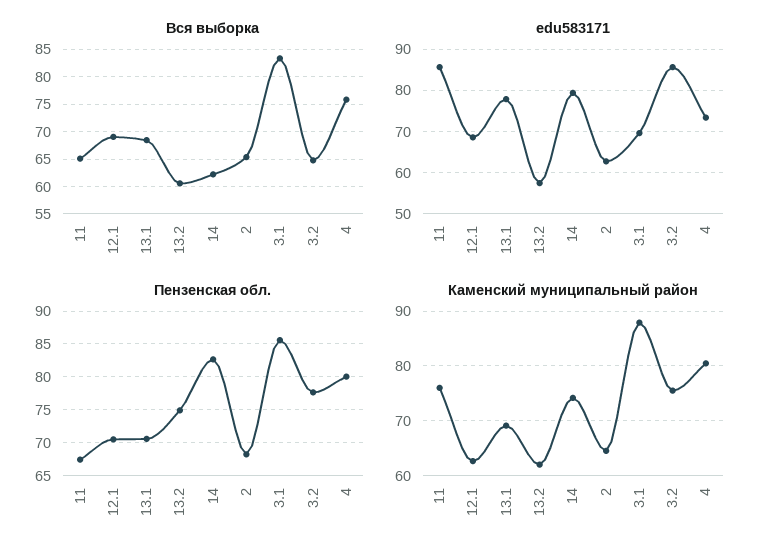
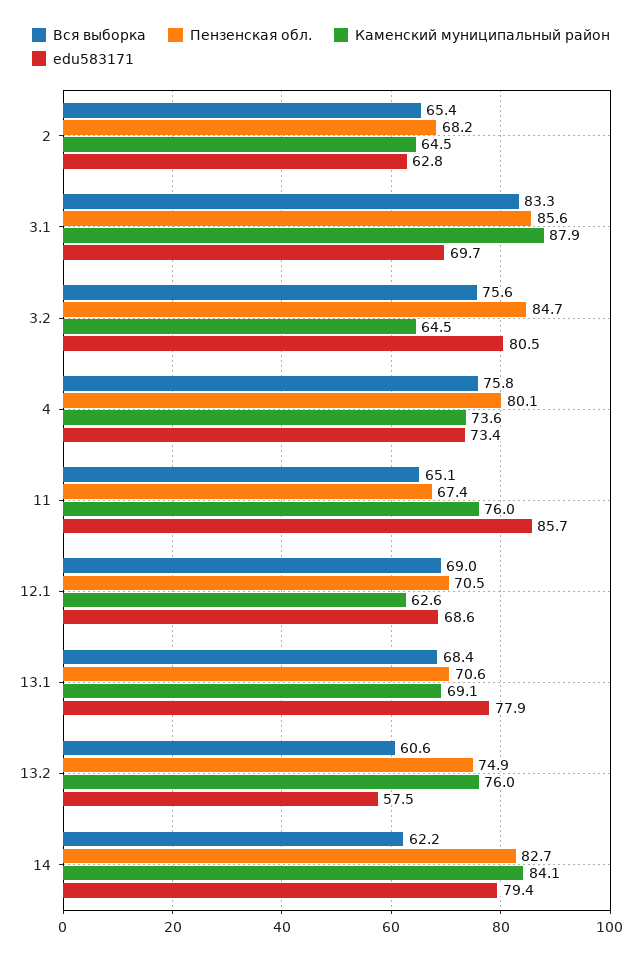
  {
    "Вся выборка": {
      "11": 65.1,
      "12.1": 69,
      "13.1": 68.4,
      "13.2": 60.6,
      "14": 62.2,
      "2": 65.4,
      "3.1": 83.3,
-     "3.2": 65,
+     "3.2": 75.6,
      "4": 75.8
    },
    "edu583171": {
      "11": 85.7,
      "12.1": 68.6,
      "13.1": 77.9,
      "13.2": 57.5,
      "14": 79.4,
      "2": 62.8,
      "3.1": 69.7,
-     "3.2": 86,
+     "3.2": 80.5,
      "4": 73.4
    },
    "Пензенская обл.": {
      "11": 67.4,
      "12.1": 70.5,
      "13.1": 70.6,
      "13.2": 74.9,
      "14": 82.7,
      "2": 68.2,
      "3.1": 85.6,
-     "3.2": 78,
+     "3.2": 84.7,
      "4": 80.1
    },
    "Каменский муниципальный район": {
      "11": 76,
      "12.1": 62.6,
      "13.1": 69.1,
-     "13.2": 62,
+     "13.2": 76,
-     "14": 74,
+     "14": 84.1,
      "2": 64.5,
      "3.1": 87.9,
-     "3.2": 76,
+     "3.2": 64.5,
-     "4": 80
+     "4": 73.6
    }
  }

